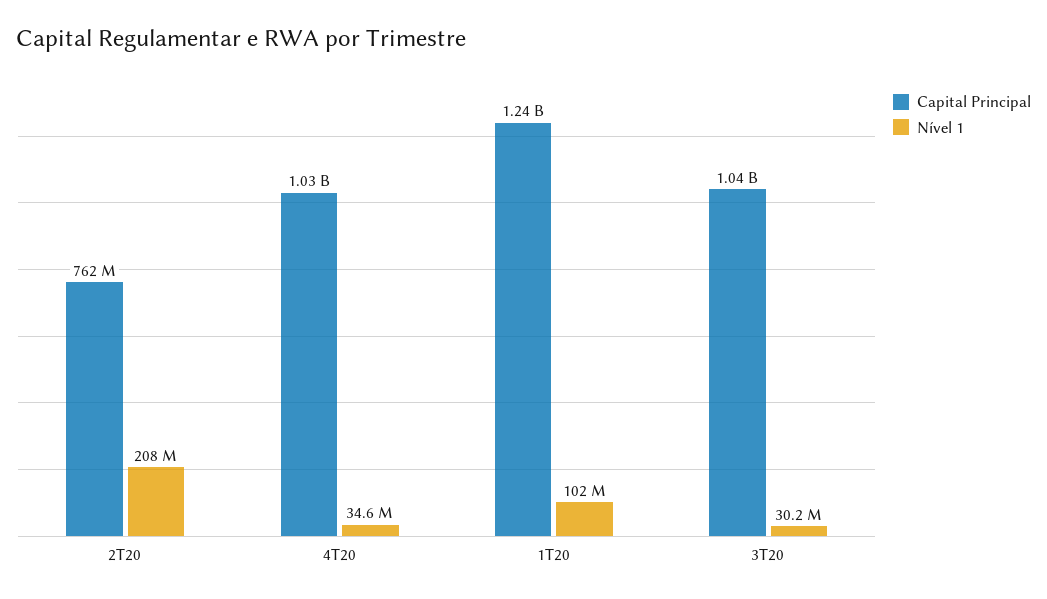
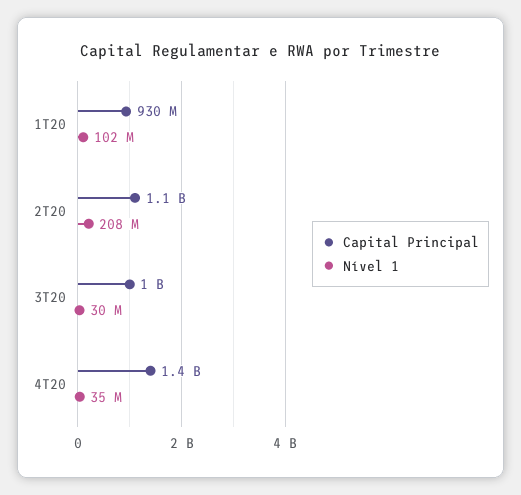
  {
    "Capital Principal": {
-     "2T20": 762000000,
+     "2T20": 1100000000,
-     "4T20": 1030000000,
+     "4T20": 1400000000,
-     "1T20": 1240000000,
+     "1T20": 930000000,
      "3T20": 1040000000
    },
    "Nível 1": {
      "2T20": 208000000,
      "4T20": 34600000,
      "1T20": 102000000,
      "3T20": 30200000
    }
  }

